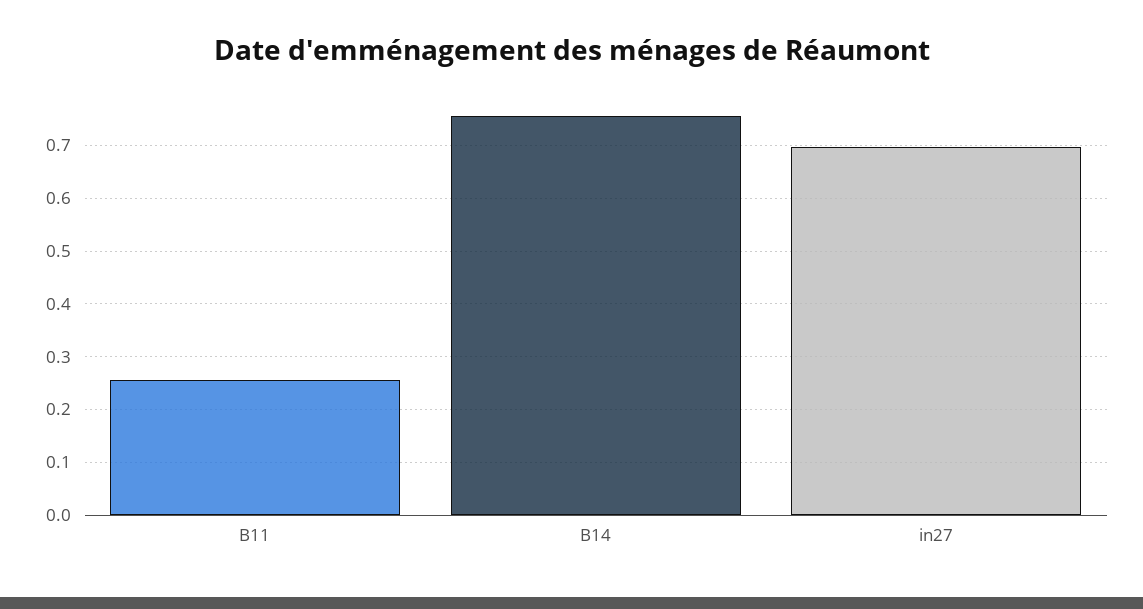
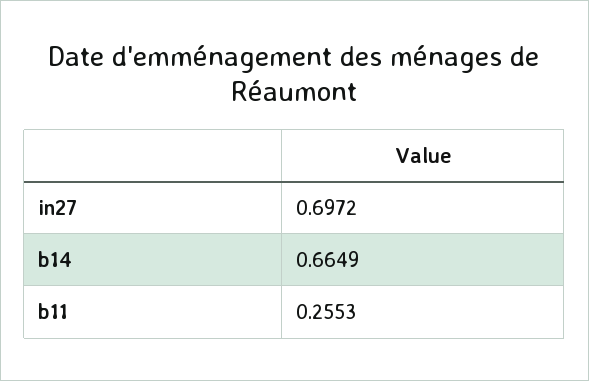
  {
    "B11": 0.2553,
-   "B14": 0.76,
+   "B14": 0.6649,
    "in27": 0.6972
  }

